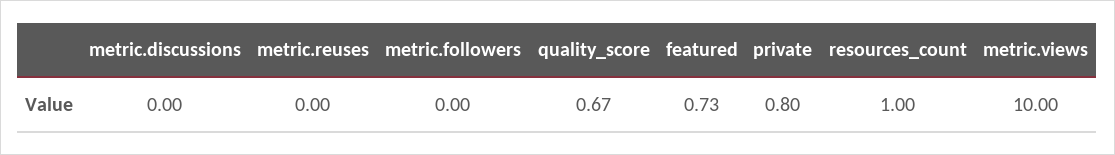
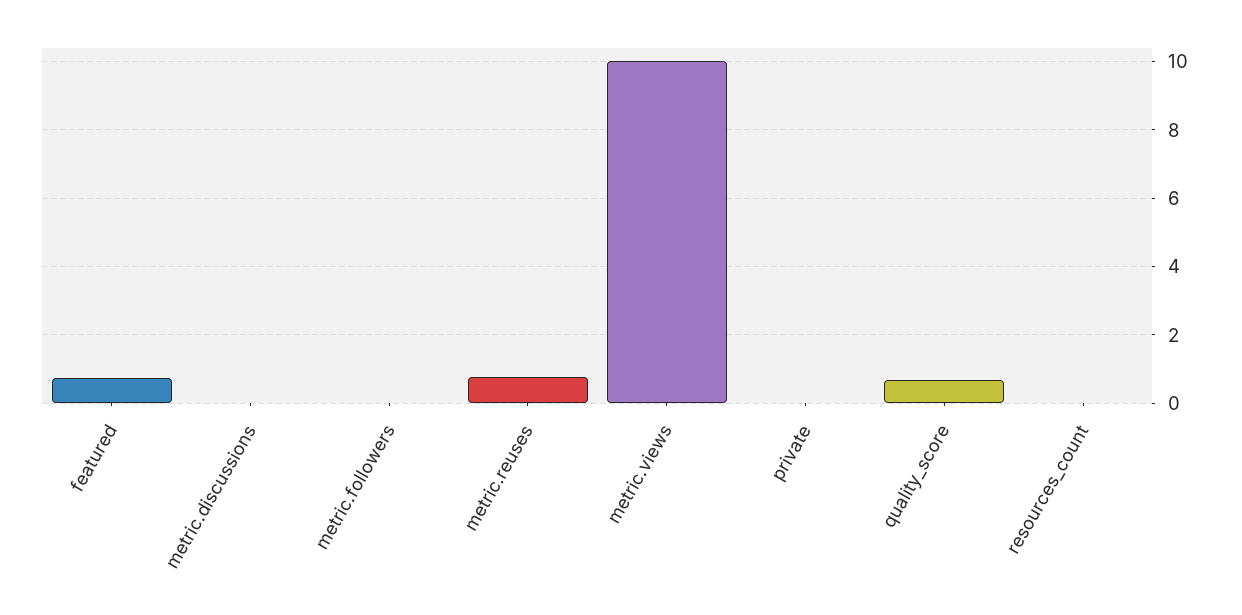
  {
    "metric.discussions": 0,
-   "metric.reuses": 0,
+   "metric.reuses": 0.8,
    "metric.followers": 0,
    "quality_score": 0.67,
    "featured": 0.73,
-   "private": 0.8,
+   "private": 0,
-   "resources_count": 1,
+   "resources_count": 0,
    "metric.views": 10
  }

